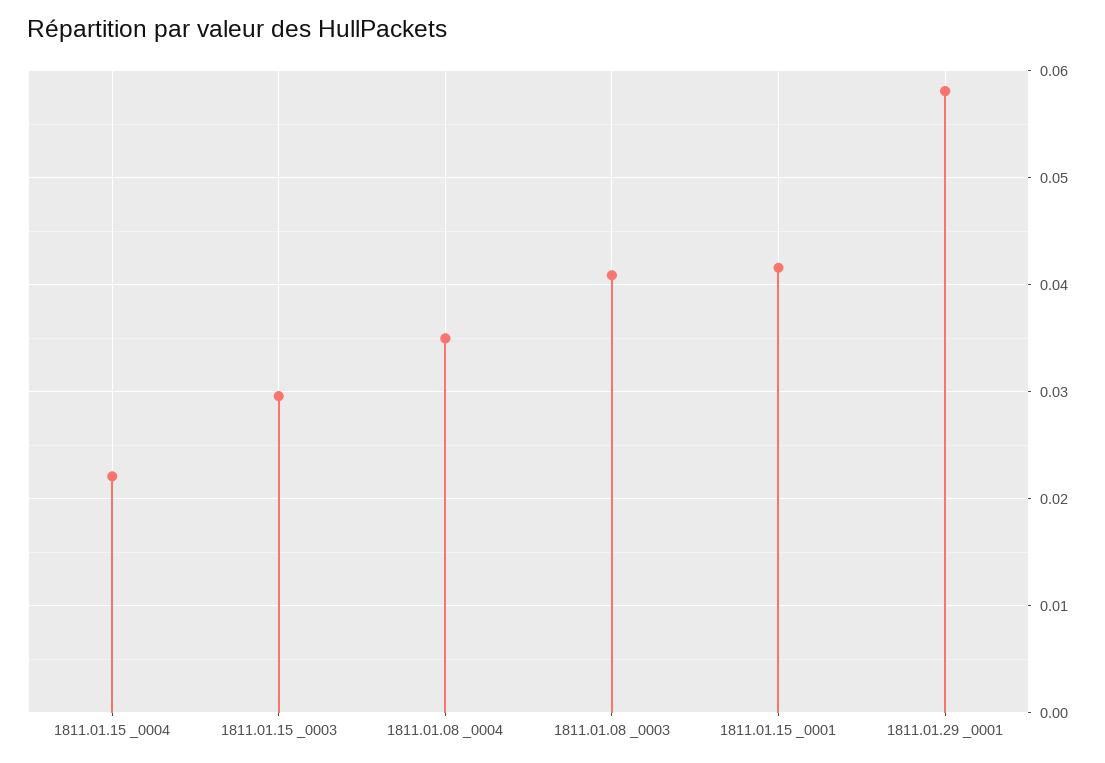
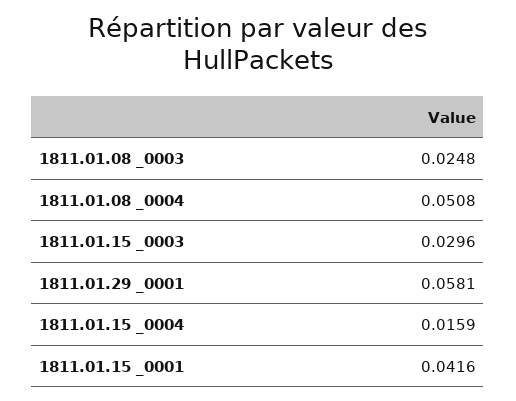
  {
-   "1811.01.15 _0004": 0.022,
+   "1811.01.15 _0004": 0.0159,
    "1811.01.15 _0003": 0.0296,
-   "1811.01.08 _0004": 0.035,
+   "1811.01.08 _0004": 0.0508,
-   "1811.01.08 _0003": 0.041,
+   "1811.01.08 _0003": 0.0248,
    "1811.01.15 _0001": 0.0416,
    "1811.01.29 _0001": 0.0581
  }

